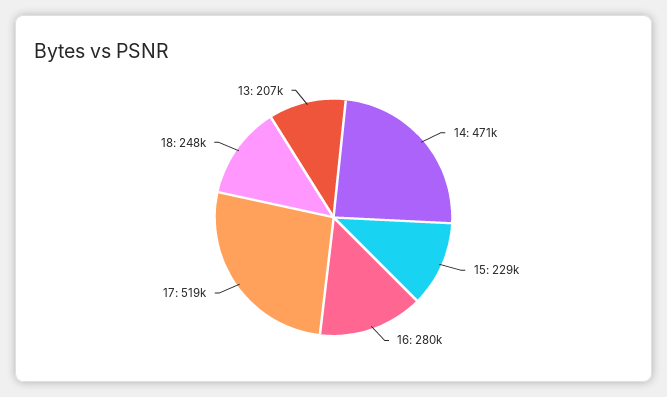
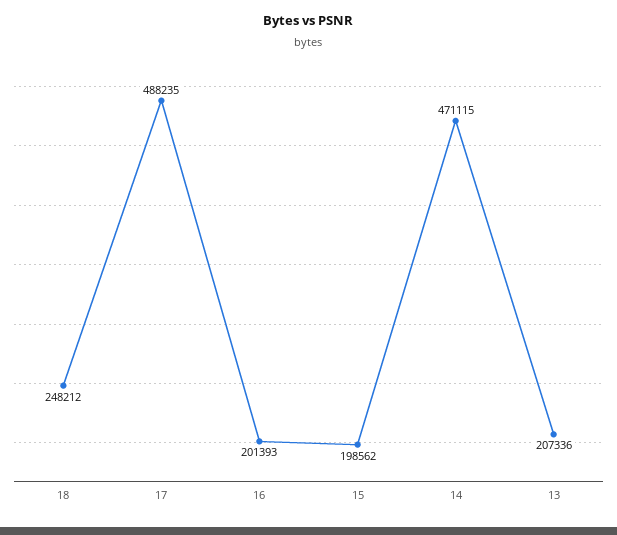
  {
    "14": 471115,
-   "15": 229000,
+   "15": 198562,
-   "16": 280000,
+   "16": 201393,
-   "17": 519000,
+   "17": 488235,
    "18": 248212,
    "13": 207336
  }

